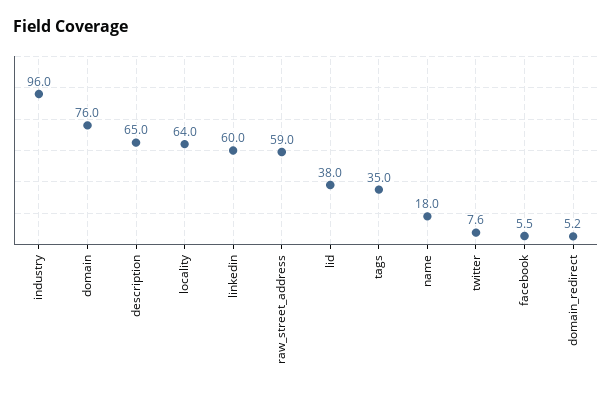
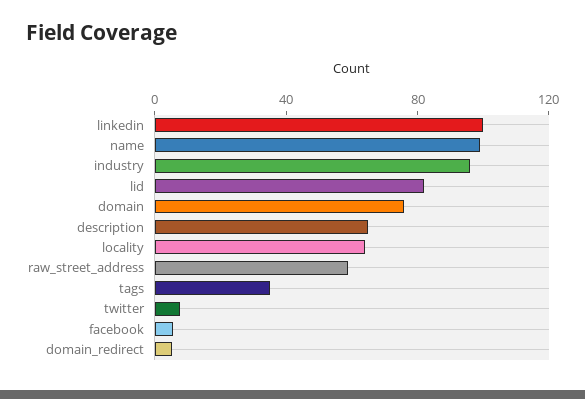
  {
    "industry": 96,
    "domain": 76,
    "description": 65,
    "locality": 64,
-   "linkedin": 60,
+   "linkedin": 100,
    "raw_street_address": 59,
-   "lid": 38,
+   "lid": 80,
    "tags": 35,
-   "name": 18,
+   "name": 100,
    "twitter": 7.6,
    "facebook": 5.5,
    "domain_redirect": 5.2
  }

